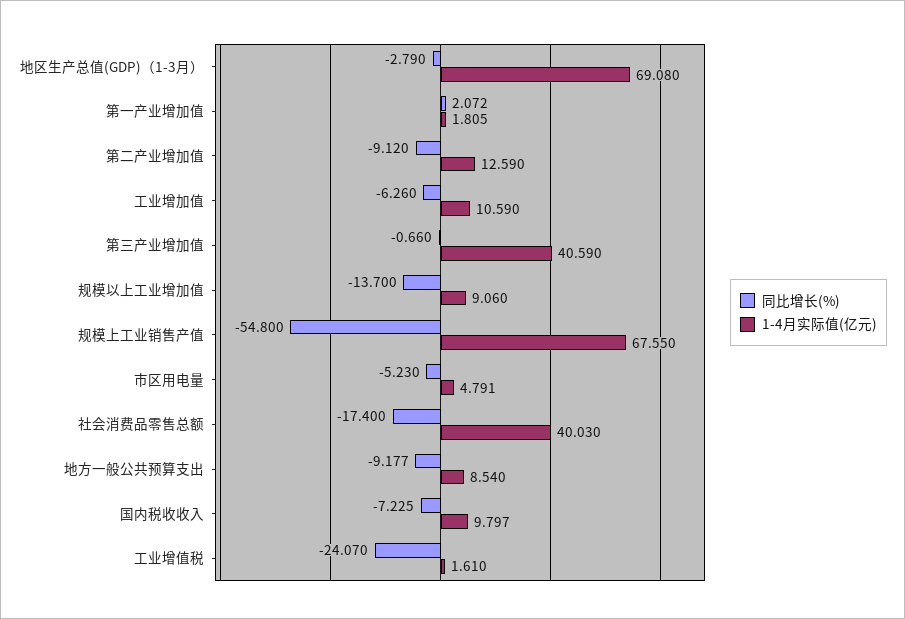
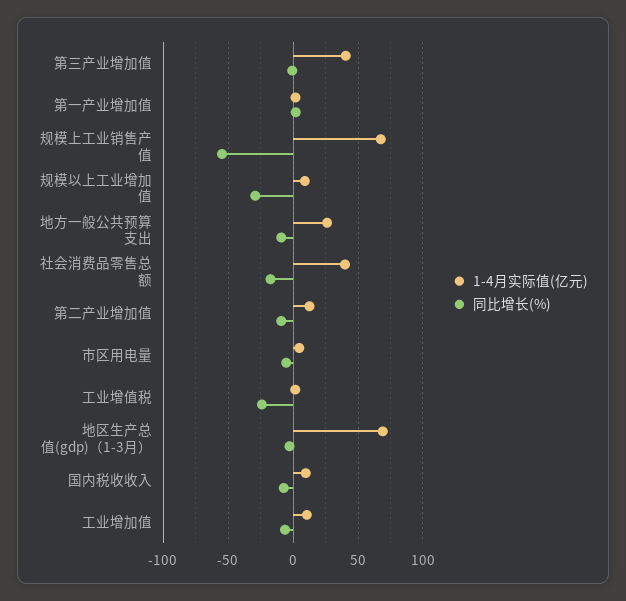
  {
    "同比增长(%)": {
      "地区生产总值(GDP)（1-3月）": -2.79,
      "第一产业增加值": 2.072,
      "第二产业增加值": -9.12,
      "工业增加值": -6.26,
      "第三产业增加值": -0.66,
-     "规模以上工业增加值": -13.7,
+     "规模以上工业增加值": -30,
      "规模上工业销售产值": -54.8,
      "市区用电量": -5.23,
      "社会消费品零售总额": -17.4,
      "地方一般公共预算支出": -9.177,
      "国内税收收入": -7.225,
      "工业增值税": -24.07
    },
    "1-4月实际值(亿元)": {
      "地区生产总值(GDP)（1-3月）": 69.08,
      "第一产业增加值": 1.805,
      "第二产业增加值": 12.59,
      "工业增加值": 10.59,
      "第三产业增加值": 40.59,
      "规模以上工业增加值": 9.06,
      "规模上工业销售产值": 67.55,
      "市区用电量": 4.791,
      "社会消费品零售总额": 40.03,
-     "地方一般公共预算支出": 8.54,
+     "地方一般公共预算支出": 25,
      "国内税收收入": 9.797,
      "工业增值税": 1.61
    }
  }

